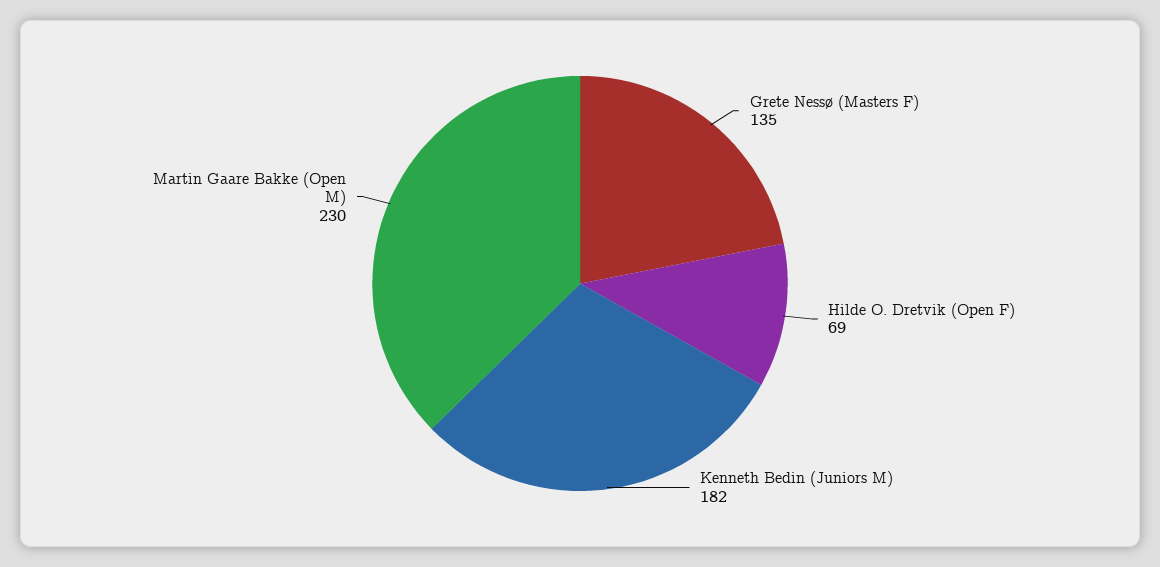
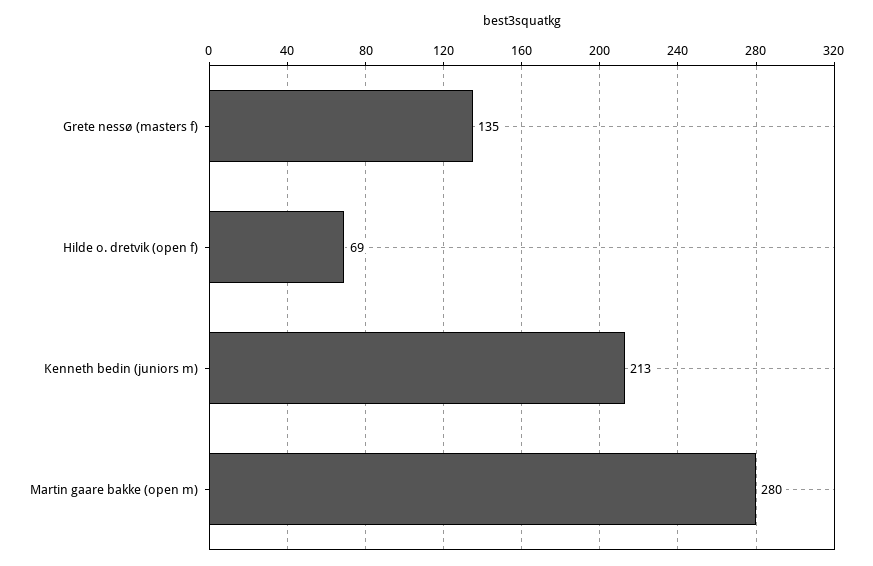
  {
    "Grete Nessø (Masters F)": 135,
    "Hilde O. Dretvik (Open F)": 69,
-   "Kenneth Bedin (Juniors M)": 182,
+   "Kenneth Bedin (Juniors M)": 213,
-   "Martin Gaare Bakke (Open M)": 230
+   "Martin Gaare Bakke (Open M)": 280
  }

